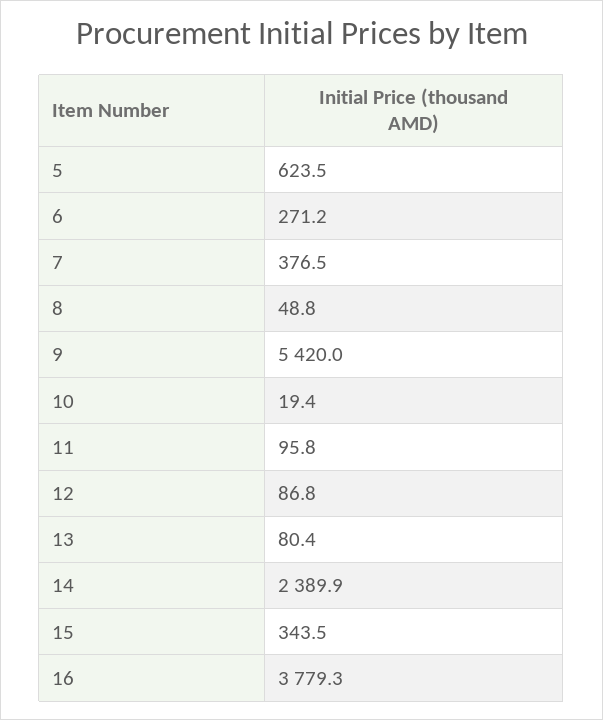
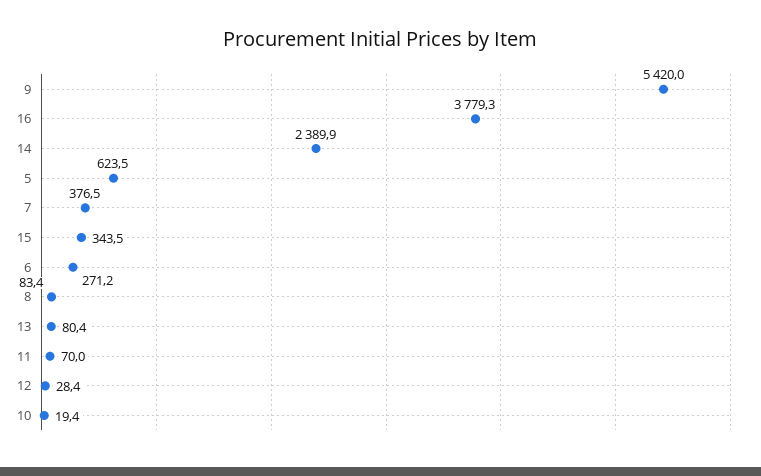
  {
    "5": 623.5,
    "6": 271.2,
    "7": 376.5,
-   "8": 48.8,
+   "8": 83.4,
    "9": 5420,
    "10": 19.4,
-   "11": 95.8,
+   "11": 70,
-   "12": 86.8,
+   "12": 28.4,
    "13": 80.4,
    "14": 2389.9,
    "15": 343.5,
    "16": 3779.3
  }

